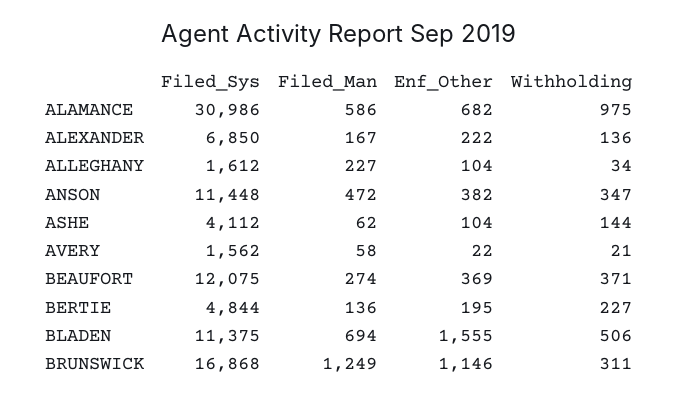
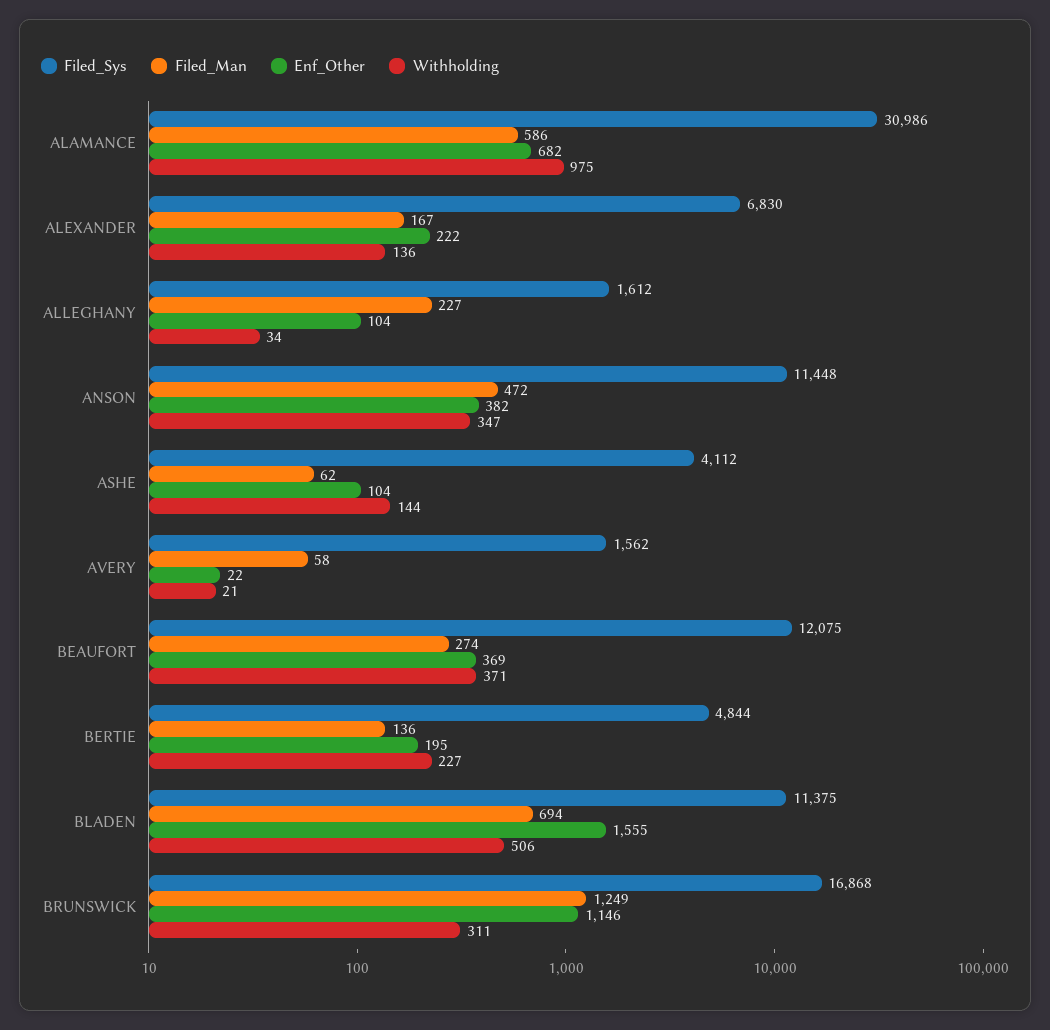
  {
    "Filed_Sys": {
      "ALAMANCE": 30986,
-     "ALEXANDER": 6850,
+     "ALEXANDER": 6830,
      "ALLEGHANY": 1612,
      "ANSON": 11448,
      "ASHE": 4112,
      "AVERY": 1562,
      "BEAUFORT": 12075,
      "BERTIE": 4844,
      "BLADEN": 11375,
      "BRUNSWICK": 16868
    },
    "Filed_Man": {
      "ALAMANCE": 586,
      "ALEXANDER": 167,
      "ALLEGHANY": 227,
      "ANSON": 472,
      "ASHE": 62,
      "AVERY": 58,
      "BEAUFORT": 274,
      "BERTIE": 136,
      "BLADEN": 694,
      "BRUNSWICK": 1249
    },
    "Enf_Other": {
      "ALAMANCE": 682,
      "ALEXANDER": 222,
      "ALLEGHANY": 104,
      "ANSON": 382,
      "ASHE": 104,
      "AVERY": 22,
      "BEAUFORT": 369,
      "BERTIE": 195,
      "BLADEN": 1555,
      "BRUNSWICK": 1146
    },
    "Withholding": {
      "ALAMANCE": 975,
      "ALEXANDER": 136,
      "ALLEGHANY": 34,
      "ANSON": 347,
      "ASHE": 144,
      "AVERY": 21,
      "BEAUFORT": 371,
      "BERTIE": 227,
      "BLADEN": 506,
      "BRUNSWICK": 311
    }
  }

